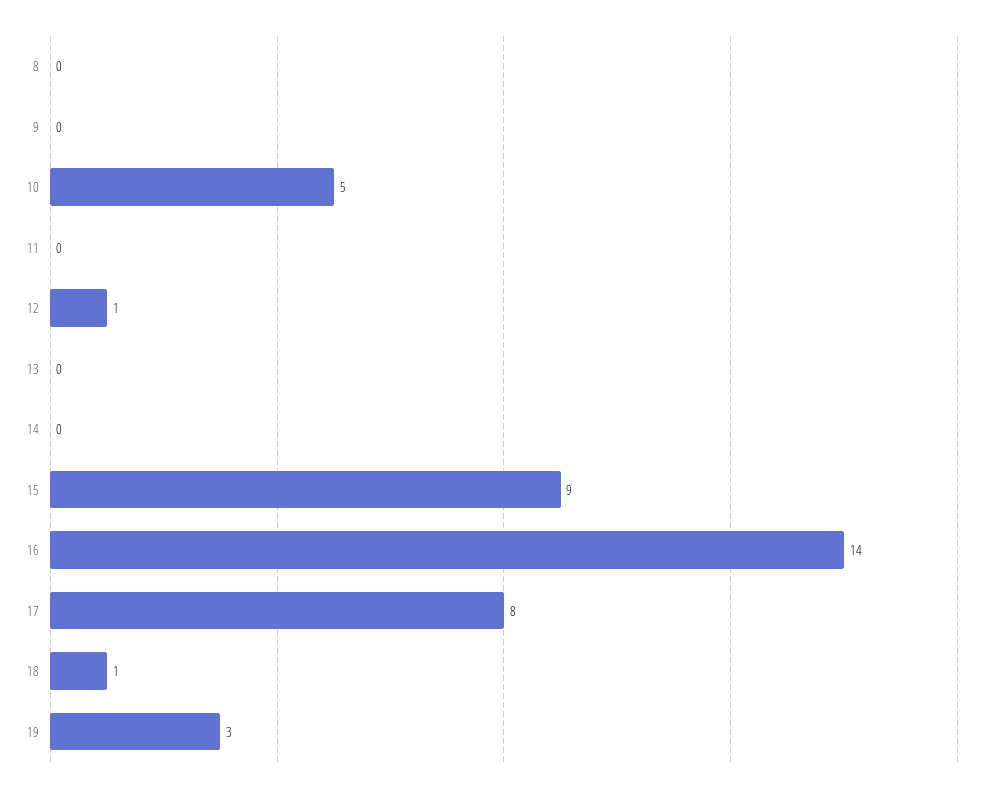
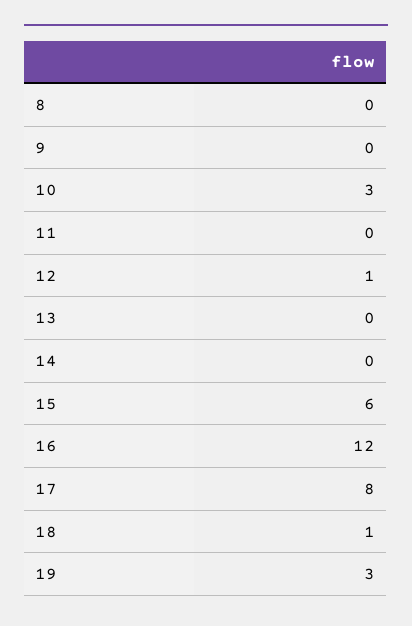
  {
    "8": 0,
    "9": 0,
-   "10": 5,
+   "10": 3,
    "11": 0,
    "12": 1,
    "13": 0,
    "14": 0,
-   "15": 9,
+   "15": 6,
-   "16": 14,
+   "16": 12,
    "17": 8,
    "18": 1,
    "19": 3
  }

